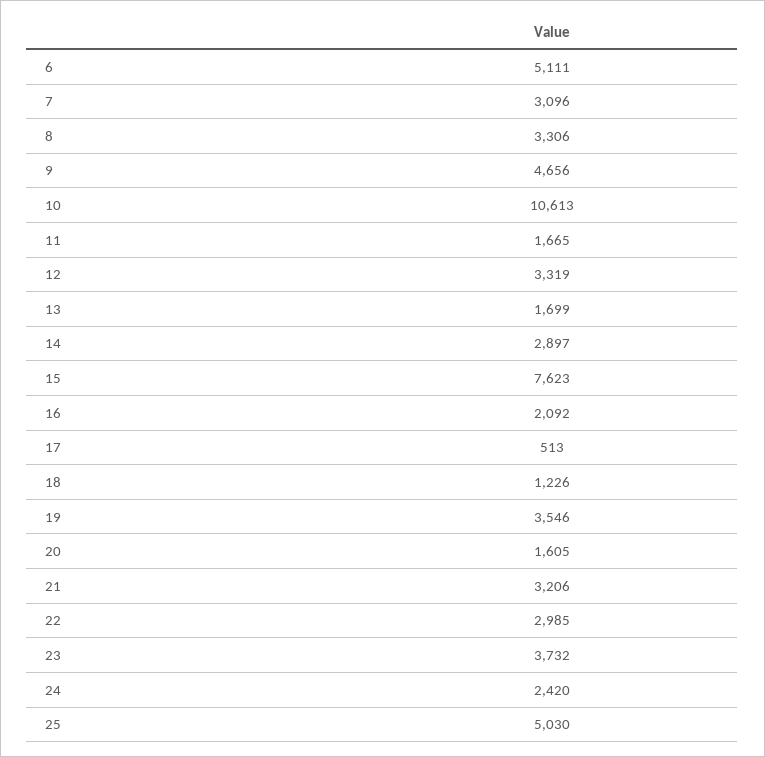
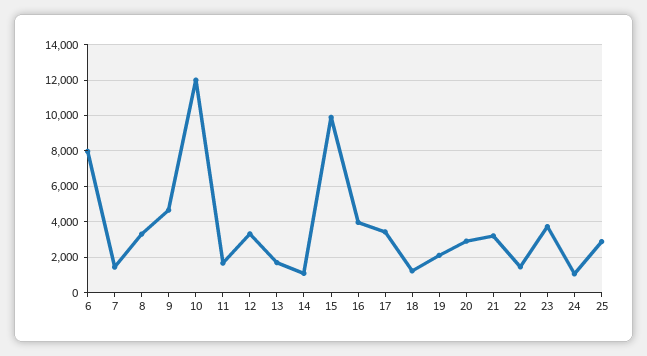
  {
-   "6": 5111,
+   "6": 8000,
-   "7": 3096,
+   "7": 1500,
    "8": 3306,
    "9": 4656,
-   "10": 10613,
+   "10": 12000,
    "11": 1665,
    "12": 3319,
    "13": 1699,
-   "14": 2897,
+   "14": 1000,
-   "15": 7623,
+   "15": 10000,
-   "16": 2092,
+   "16": 4000,
-   "17": 513,
+   "17": 3500,
    "18": 1226,
-   "19": 3546,
+   "19": 2000,
-   "20": 1605,
+   "20": 3000,
    "21": 3206,
-   "22": 2985,
+   "22": 1500,
    "23": 3732,
-   "24": 2420,
+   "24": 1000,
-   "25": 5030
+   "25": 3000
  }

